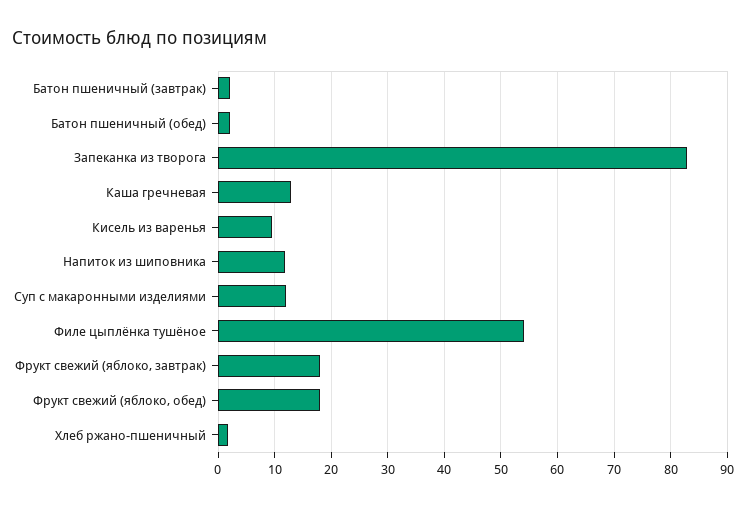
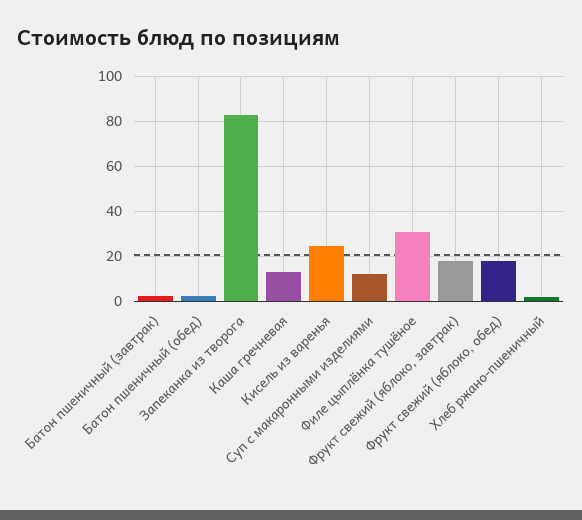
  {
    "Батон пшеничный (завтрак)": 2,
    "Батон пшеничный (обед)": 2,
    "Запеканка из творога": 82,
    "Каша гречневая": 12,
-   "Кисель из варенья": 10,
+   "Кисель из варенья": 25,
-   "Напиток из шиповника": 12,
    "Суп с макаронными изделиями": 12,
-   "Филе цыплёнка тушёное": 54,
+   "Филе цыплёнка тушёное": 30,
    "Фрукт свежий (яблоко, завтрак)": 18,
    "Фрукт свежий (яблоко, обед)": 18,
    "Хлеб ржано-пшеничный": 2
  }

